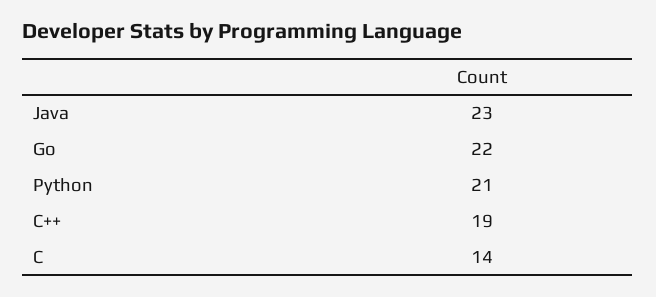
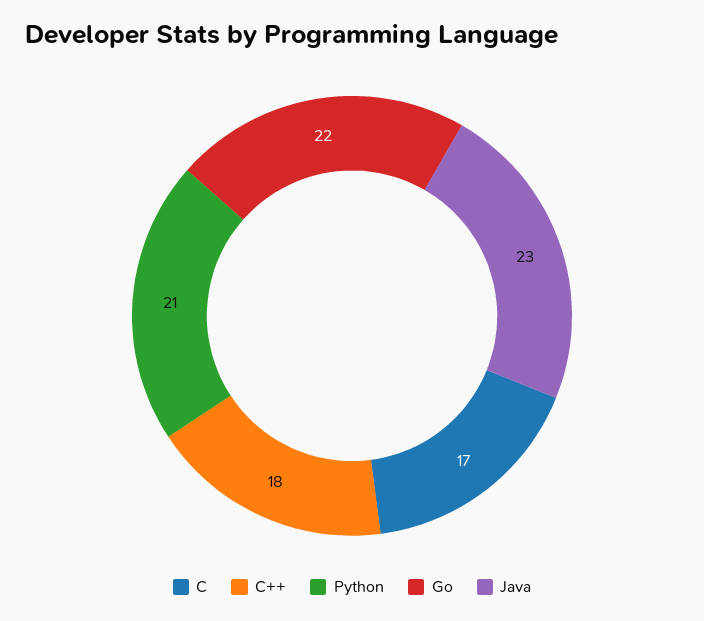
  {
    "Java": 23,
    "Go": 22,
    "Python": 21,
-   "C++": 19,
+   "C++": 18,
-   "C": 14
+   "C": 17
  }

